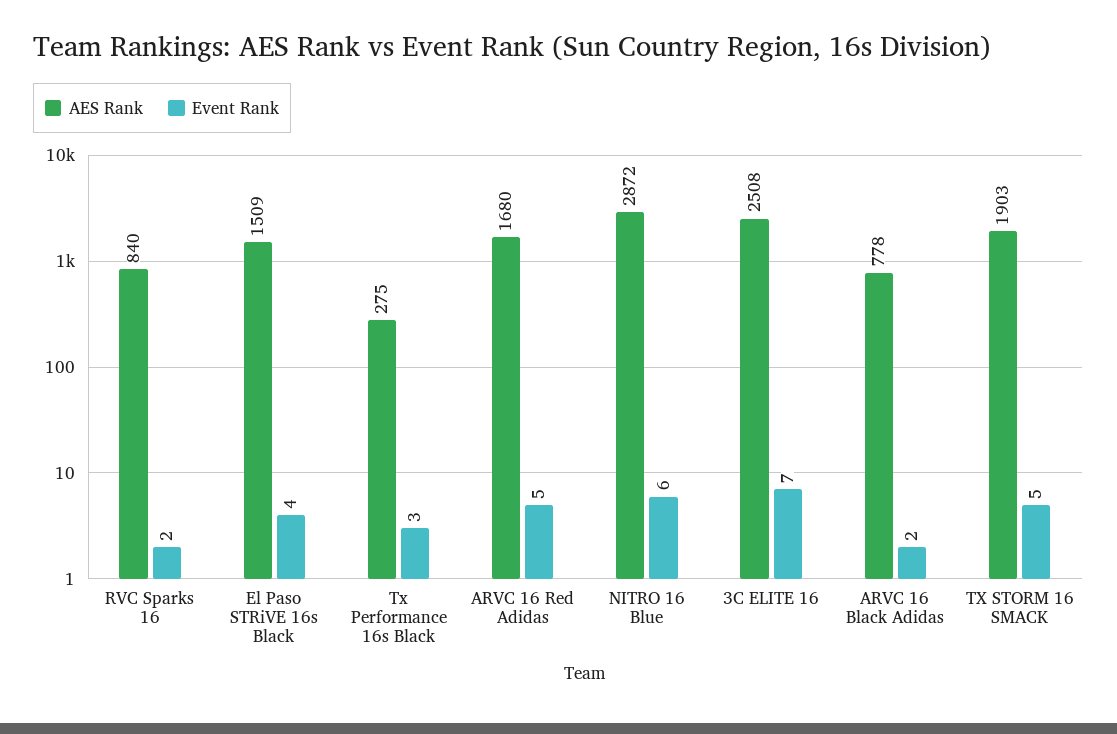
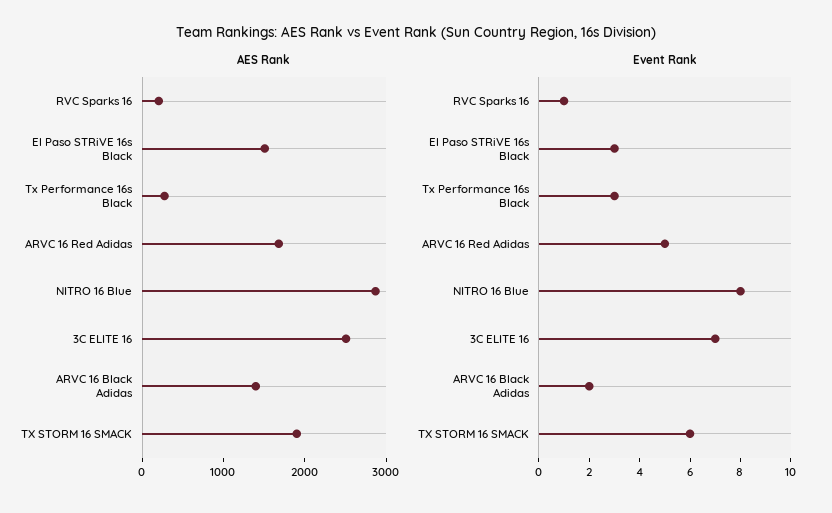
  {
    "AES Rank": {
-     "RVC Sparks 16": 840,
+     "RVC Sparks 16": 200,
      "El Paso STRiVE 16s Black": 1509,
      "Tx Performance 16s Black": 275,
      "ARVC 16 Red Adidas": 1680,
      "NITRO 16 Blue": 2872,
      "3C ELITE 16": 2508,
-     "ARVC 16 Black Adidas": 778,
+     "ARVC 16 Black Adidas": 1400,
      "TX STORM 16 SMACK": 1903
    },
    "Event Rank": {
-     "RVC Sparks 16": 2,
+     "RVC Sparks 16": 1,
-     "El Paso STRiVE 16s Black": 4,
+     "El Paso STRiVE 16s Black": 3,
      "Tx Performance 16s Black": 3,
      "ARVC 16 Red Adidas": 5,
-     "NITRO 16 Blue": 6,
+     "NITRO 16 Blue": 8,
      "3C ELITE 16": 7,
      "ARVC 16 Black Adidas": 2,
-     "TX STORM 16 SMACK": 5
+     "TX STORM 16 SMACK": 6
    }
  }

